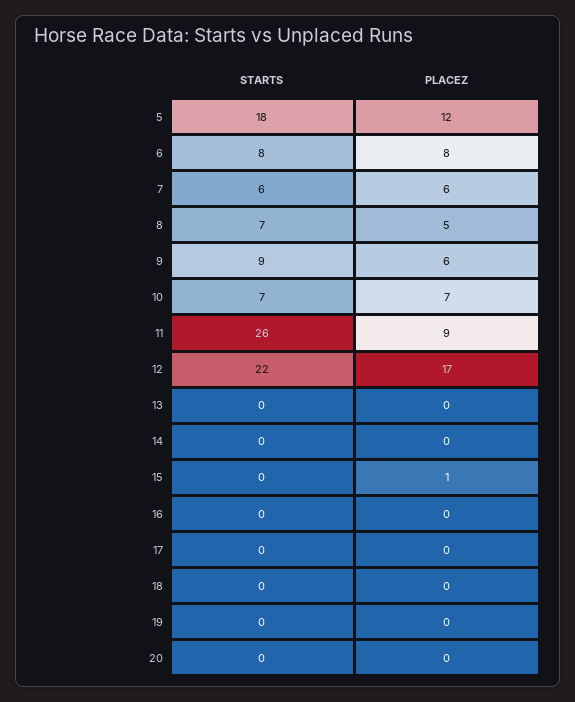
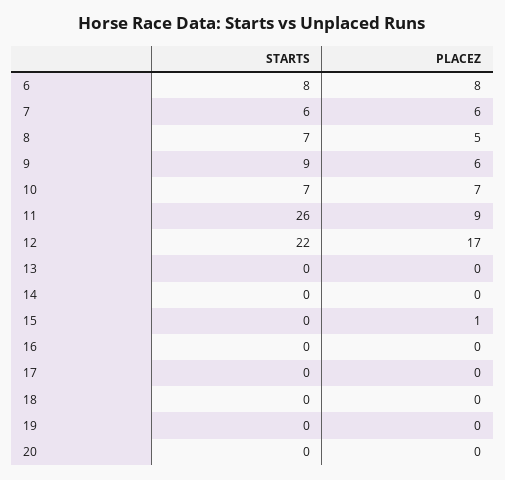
  {
    "STARTS": {
-     "5": 18,
      "6": 8,
      "7": 6,
      "8": 7,
      "9": 9,
      "10": 7,
      "11": 26,
      "12": 22,
      "13": 0,
      "14": 0,
      "15": 0,
      "16": 0,
      "17": 0,
      "18": 0,
      "19": 0,
      "20": 0
    },
    "PLACEZ": {
-     "5": 12,
      "6": 8,
      "7": 6,
      "8": 5,
      "9": 6,
      "10": 7,
      "11": 9,
      "12": 17,
      "13": 0,
      "14": 0,
      "15": 1,
      "16": 0,
      "17": 0,
      "18": 0,
      "19": 0,
      "20": 0
    }
  }

